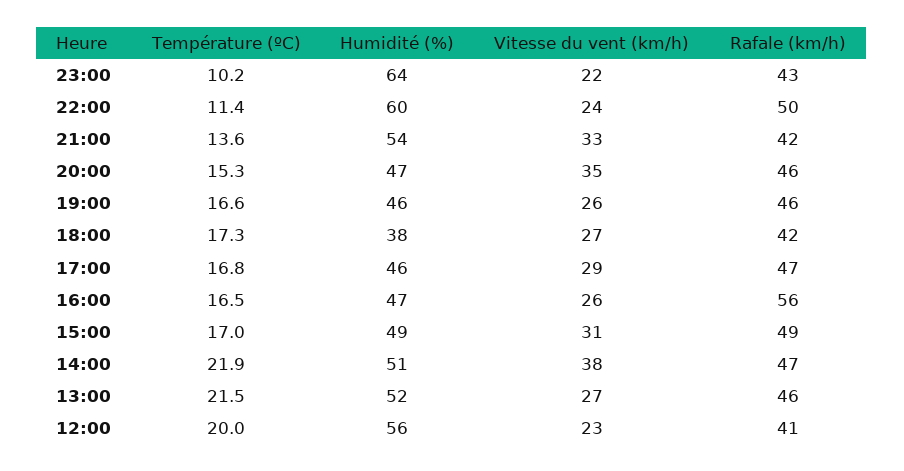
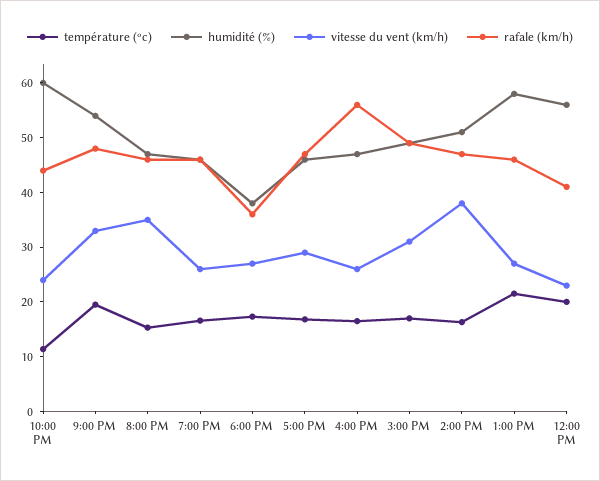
  {
    "Température (ºC)": {
-     "23:00": 10.2,
      "22:00": 11.4,
-     "21:00": 13.6,
+     "21:00": 20,
      "20:00": 15.3,
      "19:00": 16.6,
      "18:00": 17.3,
      "17:00": 16.8,
      "16:00": 16.5,
      "15:00": 17,
-     "14:00": 21.9,
+     "14:00": 16,
      "13:00": 21.5,
      "12:00": 20
    },
    "Humidité (%)": {
-     "23:00": 64,
      "22:00": 60,
      "21:00": 54,
      "20:00": 47,
      "19:00": 46,
      "18:00": 38,
      "17:00": 46,
      "16:00": 47,
      "15:00": 49,
      "14:00": 51,
-     "13:00": 52,
+     "13:00": 58,
      "12:00": 56
    },
    "Vitesse du vent (km/h)": {
-     "23:00": 22,
      "22:00": 24,
      "21:00": 33,
      "20:00": 35,
      "19:00": 26,
      "18:00": 27,
      "17:00": 29,
      "16:00": 26,
      "15:00": 31,
      "14:00": 38,
      "13:00": 27,
      "12:00": 23
    },
    "Rafale (km/h)": {
-     "23:00": 43,
-     "22:00": 50,
+     "22:00": 44,
-     "21:00": 42,
+     "21:00": 48,
      "20:00": 46,
      "19:00": 46,
-     "18:00": 42,
+     "18:00": 36,
      "17:00": 47,
      "16:00": 56,
      "15:00": 49,
      "14:00": 47,
      "13:00": 46,
      "12:00": 41
    }
  }

